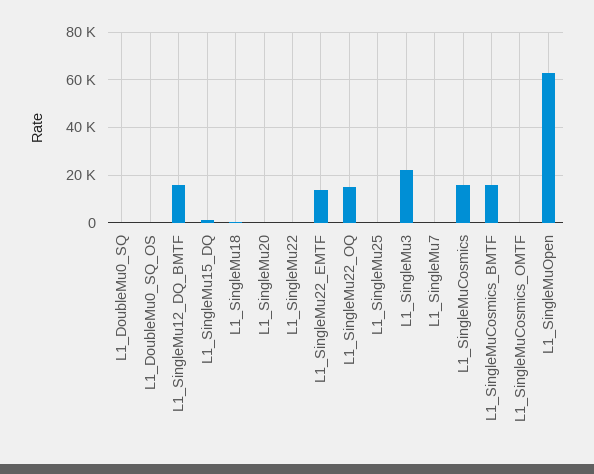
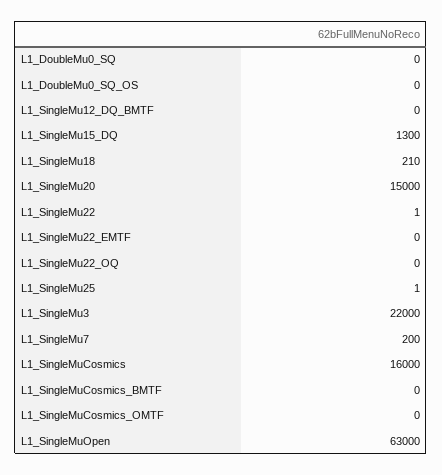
  {
    "L1_DoubleMu0_SQ": 0,
    "L1_DoubleMu0_SQ_OS": 0,
-   "L1_SingleMu12_DQ_BMTF": 15000,
+   "L1_SingleMu12_DQ_BMTF": 0,
    "L1_SingleMu15_DQ": 1300,
    "L1_SingleMu18": 210,
-   "L1_SingleMu20": 0,
+   "L1_SingleMu20": 15000,
    "L1_SingleMu22": 1,
-   "L1_SingleMu22_EMTF": 15000,
+   "L1_SingleMu22_EMTF": 0,
-   "L1_SingleMu22_OQ": 15000,
+   "L1_SingleMu22_OQ": 0,
    "L1_SingleMu25": 1,
    "L1_SingleMu3": 22000,
    "L1_SingleMu7": 200,
    "L1_SingleMuCosmics": 16000,
-   "L1_SingleMuCosmics_BMTF": 15000,
+   "L1_SingleMuCosmics_BMTF": 0,
    "L1_SingleMuCosmics_OMTF": 0,
    "L1_SingleMuOpen": 63000
  }

